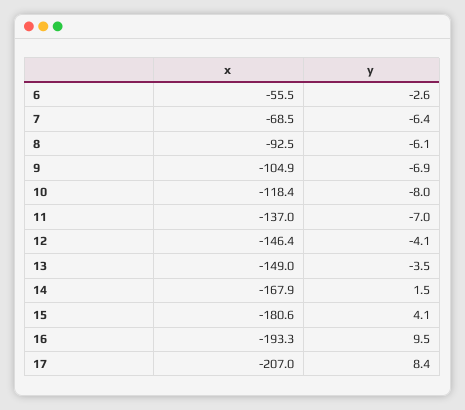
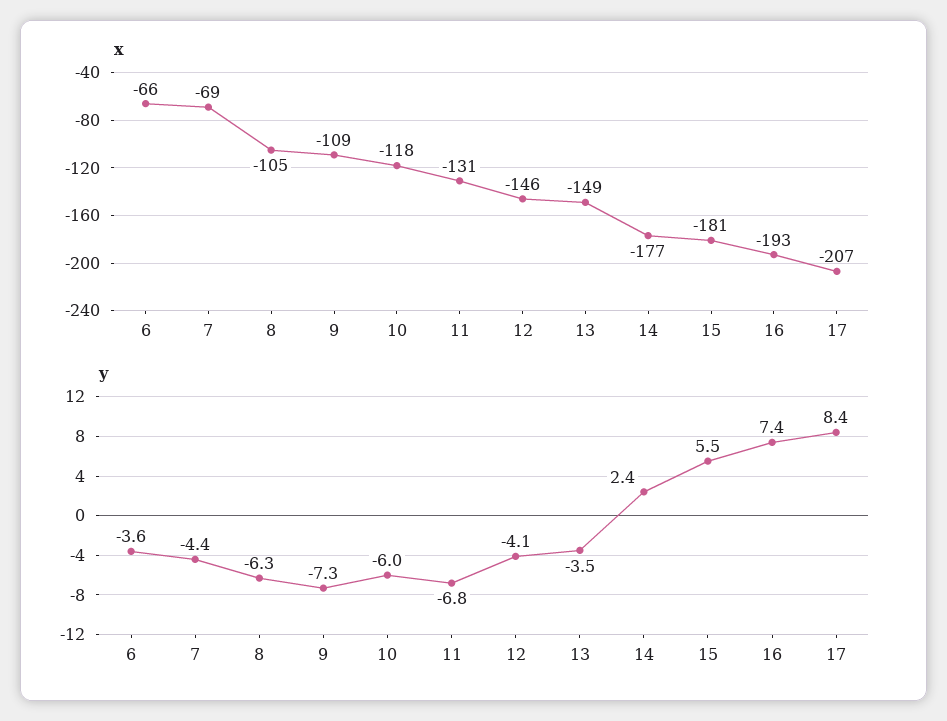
  {
    "x": {
-     "6": -55.5,
+     "6": -66,
      "7": -68.5,
-     "8": -92.5,
+     "8": -105,
-     "9": -104.9,
+     "9": -109,
      "10": -118.4,
-     "11": -137,
+     "11": -131,
      "12": -146.4,
      "13": -149,
-     "14": -167.9,
+     "14": -177,
      "15": -180.6,
      "16": -193.3,
      "17": -207
    },
    "y": {
-     "6": -2.6,
+     "6": -3.6,
-     "7": -6.4,
+     "7": -4.4,
-     "8": -6.1,
+     "8": -6.3,
-     "9": -6.9,
+     "9": -7.3,
-     "10": -8,
+     "10": -6,
-     "11": -7,
+     "11": -6.8,
      "12": -4.1,
      "13": -3.5,
-     "14": 1.5,
+     "14": 2.4,
-     "15": 4.1,
+     "15": 5.5,
-     "16": 9.5,
+     "16": 7.4,
      "17": 8.4
    }
  }

